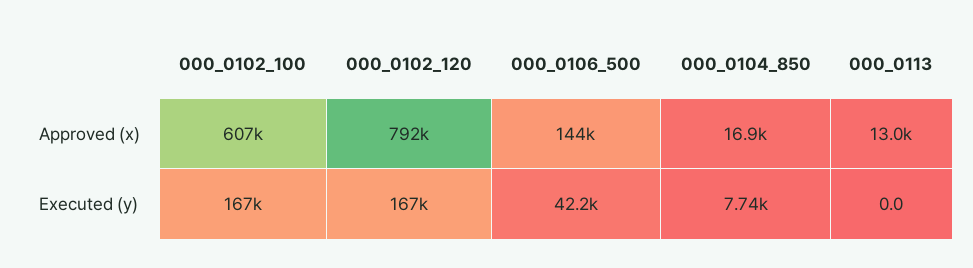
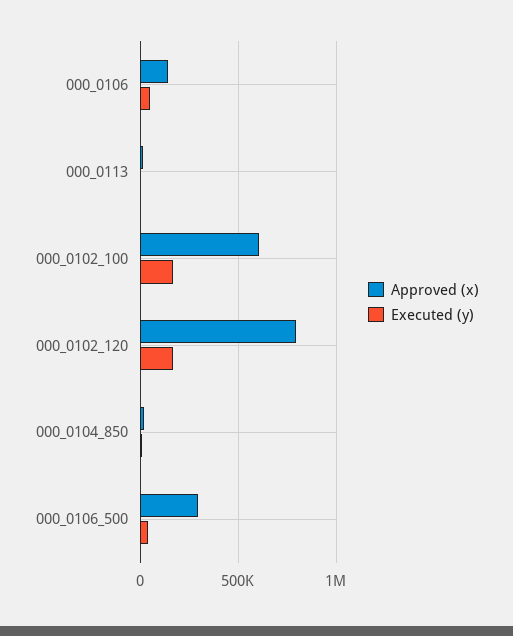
  {
    "Approved (x)": {
      "000_0102_100": 607000,
      "000_0102_120": 792000,
-     "000_0106_500": 144000,
+     "000_0106_500": 300000,
      "000_0104_850": 16900,
-     "000_0113": 13000
+     "000_0113": 13000,
+     "000_0106": 150000
    },
    "Executed (y)": {
      "000_0102_100": 167000,
      "000_0102_120": 167000,
      "000_0106_500": 42200,
      "000_0104_850": 7740,
-     "000_0113": 0
+     "000_0113": 0,
+     "000_0106": 50000
    }
  }

